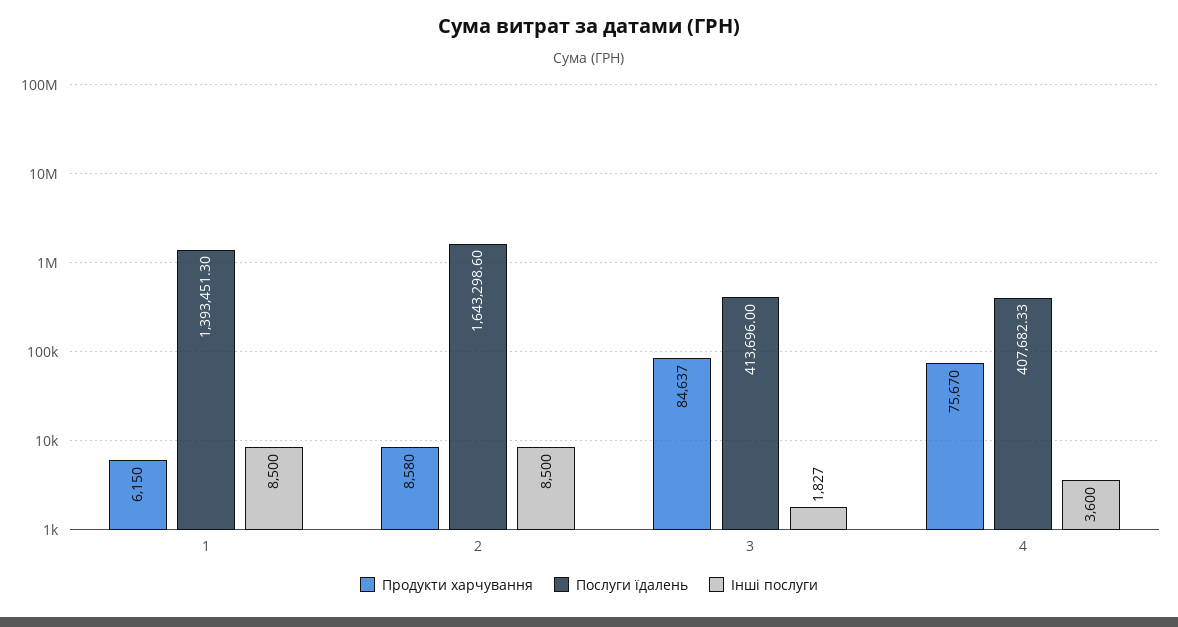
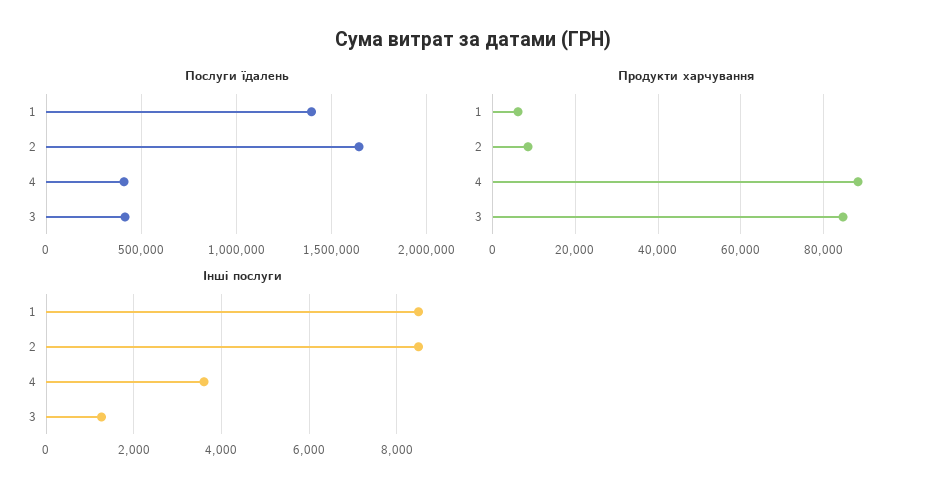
  {
    "Продукти харчування": {
      "1": 6150,
      "2": 8580,
      "3": 84637,
-     "4": 75670
+     "4": 88000
    },
    "Послуги їдалень": {
      "1": 1393451.3,
      "2": 1643298.6,
      "3": 413696,
      "4": 407682.33
    },
    "Інші послуги": {
      "1": 8500,
      "2": 8500,
-     "3": 1827,
+     "3": 1200,
      "4": 3600
    }
  }

